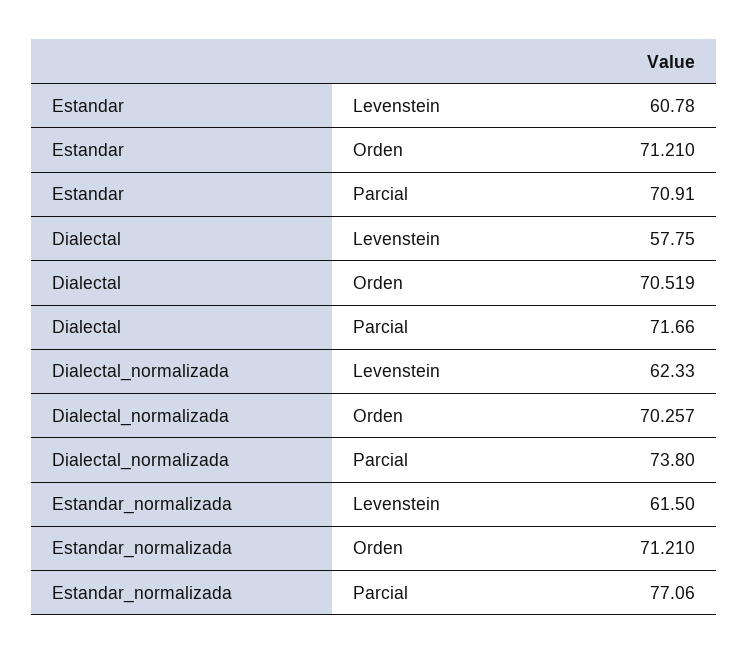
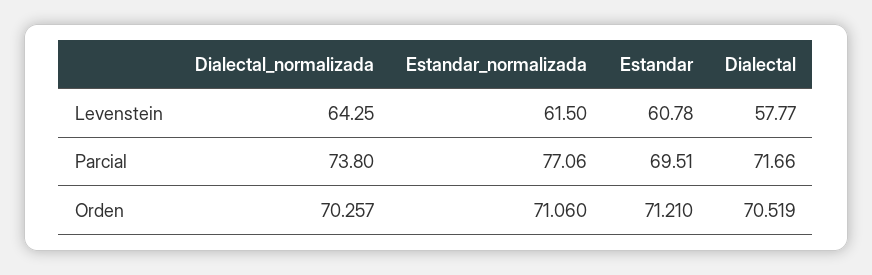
  {
    "Estandar": {
      "Levenstein": 60.78,
      "Orden": 71.21,
-     "Parcial": 70.91
+     "Parcial": 69.51
    },
    "Dialectal": {
-     "Levenstein": 57.75,
+     "Levenstein": 57.77,
      "Orden": 70.519,
      "Parcial": 71.66
    },
    "Dialectal_normalizada": {
-     "Levenstein": 62.33,
+     "Levenstein": 64.25,
      "Orden": 70.257,
      "Parcial": 73.8
    },
    "Estandar_normalizada": {
      "Levenstein": 61.5,
-     "Orden": 71.21,
+     "Orden": 71.06,
      "Parcial": 77.06
    }
  }

